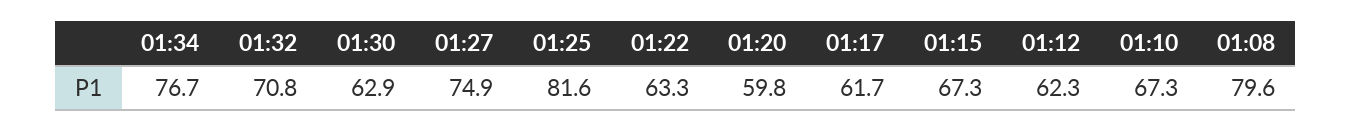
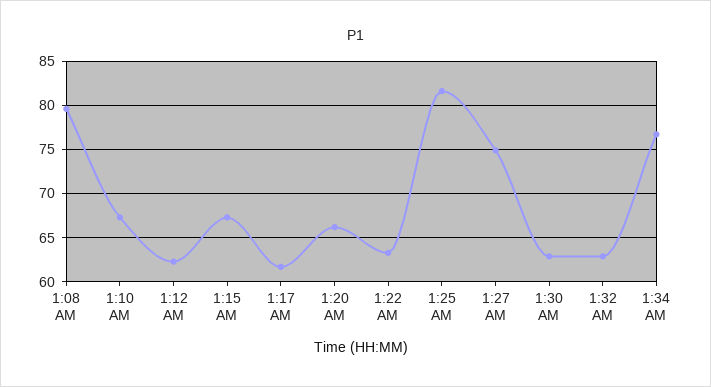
  {
    "01:34": 76.7,
-   "01:32": 70.8,
+   "01:32": 63,
    "01:30": 62.9,
    "01:27": 74.9,
    "01:25": 81.6,
    "01:22": 63.3,
-   "01:20": 59.8,
+   "01:20": 66,
    "01:17": 61.7,
    "01:15": 67.3,
    "01:12": 62.3,
    "01:10": 67.3,
    "01:08": 79.6
  }

